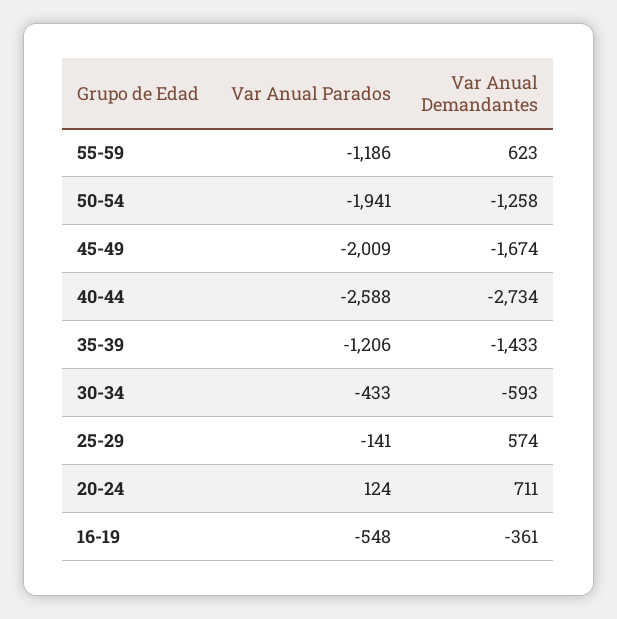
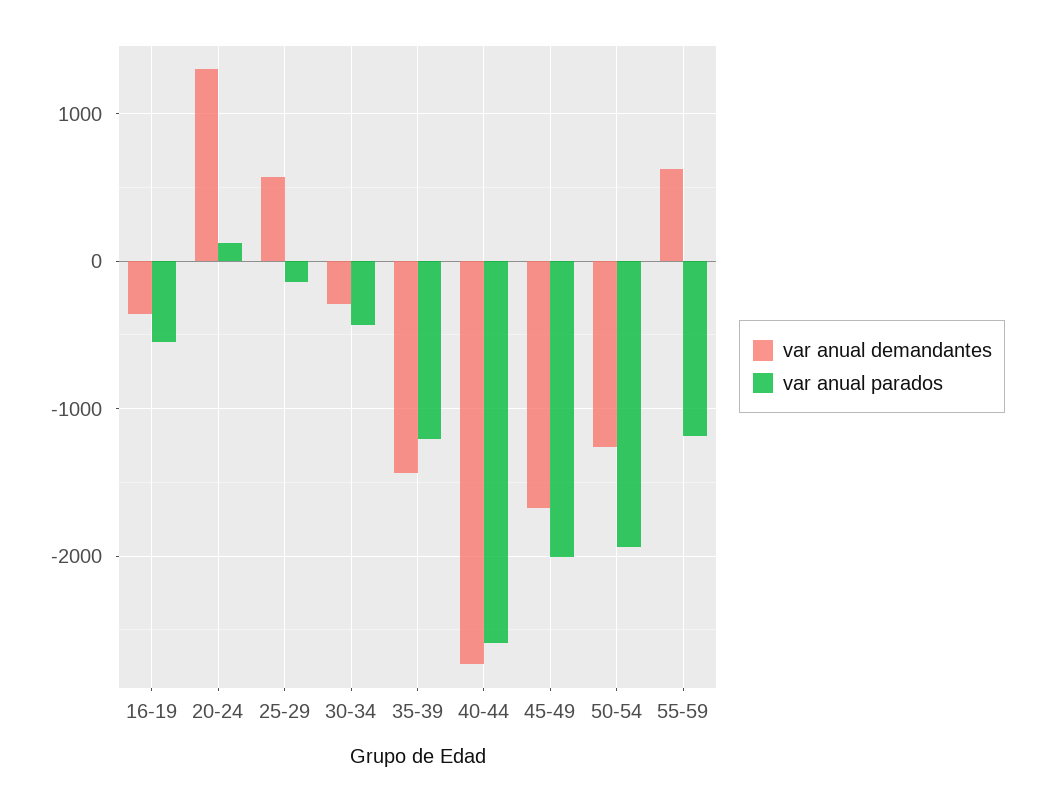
  {
    "Var Anual Parados": {
      "55-59": -1186,
      "50-54": -1941,
      "45-49": -2009,
      "40-44": -2588,
      "35-39": -1206,
      "30-34": -433,
      "25-29": -141,
      "20-24": 124,
      "16-19": -548
    },
    "Var Anual Demandantes": {
      "55-59": 623,
      "50-54": -1258,
      "45-49": -1674,
      "40-44": -2734,
      "35-39": -1433,
-     "30-34": -593,
+     "30-34": -300,
      "25-29": 574,
-     "20-24": 711,
+     "20-24": 1300,
      "16-19": -361
    }
  }

